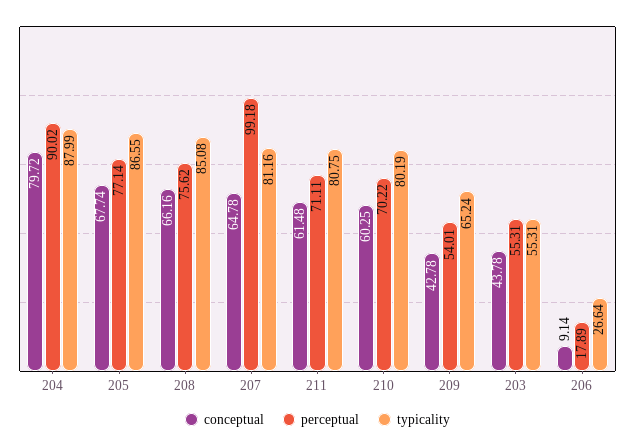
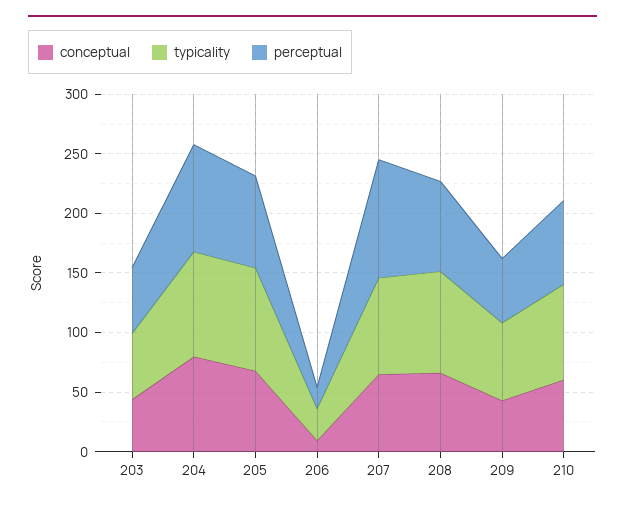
  {
    "conceptual": {
      "204": 79.72,
      "205": 67.74,
      "208": 66.16,
      "207": 64.78,
-     "211": 61.48,
      "210": 60.25,
      "209": 42.78,
      "203": 43.78,
      "206": 9.14
    },
    "perceptual": {
      "204": 90.02,
      "205": 77.14,
      "208": 75.62,
      "207": 99.18,
-     "211": 71.11,
      "210": 70.22,
      "209": 54.01,
      "203": 55.31,
      "206": 17.89
    },
    "typicality": {
      "204": 87.99,
      "205": 86.55,
      "208": 85.08,
      "207": 81.16,
-     "211": 80.75,
      "210": 80.19,
      "209": 65.24,
      "203": 55.31,
      "206": 26.64
    }
  }

